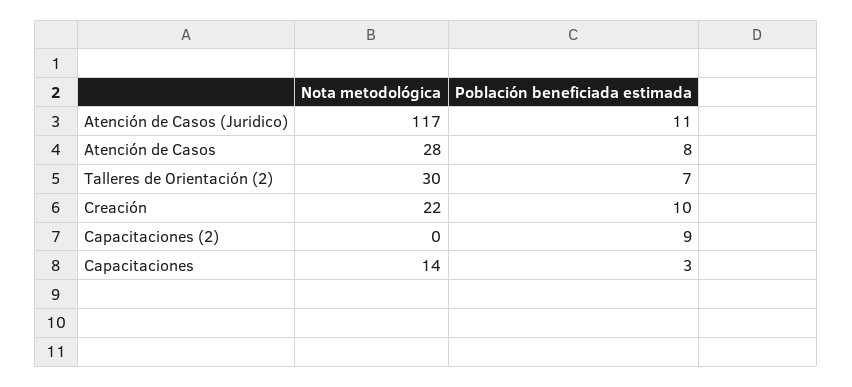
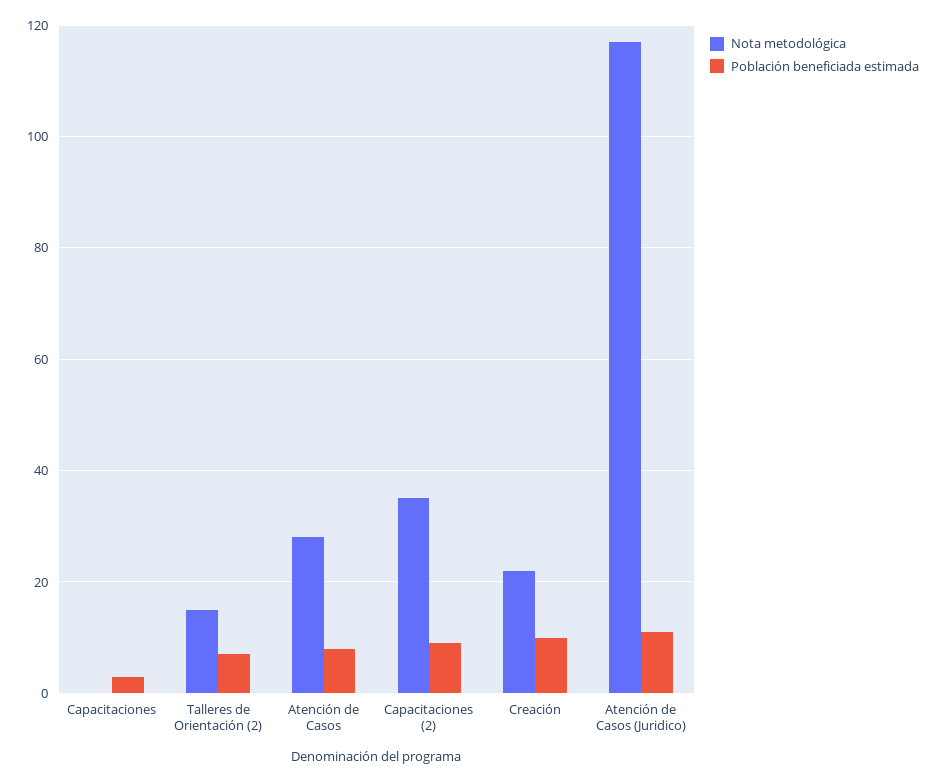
  {
    "Nota metodológica": {
      "Atención de Casos (Juridico)": 117,
      "Atención de Casos": 28,
-     "Talleres de Orientación (2)": 30,
+     "Talleres de Orientación (2)": 15,
      "Creación": 22,
-     "Capacitaciones (2)": 0,
+     "Capacitaciones (2)": 35,
-     "Capacitaciones": 14
+     "Capacitaciones": 0
    },
    "Población beneficiada estimada": {
      "Atención de Casos (Juridico)": 11,
      "Atención de Casos": 8,
      "Talleres de Orientación (2)": 7,
      "Creación": 10,
      "Capacitaciones (2)": 9,
      "Capacitaciones": 3
    }
  }

